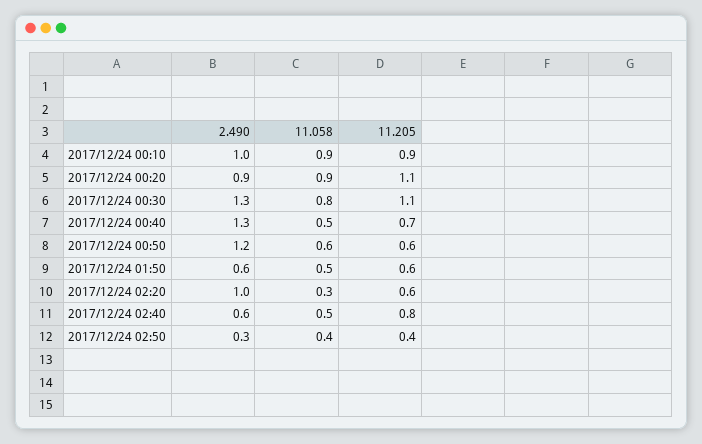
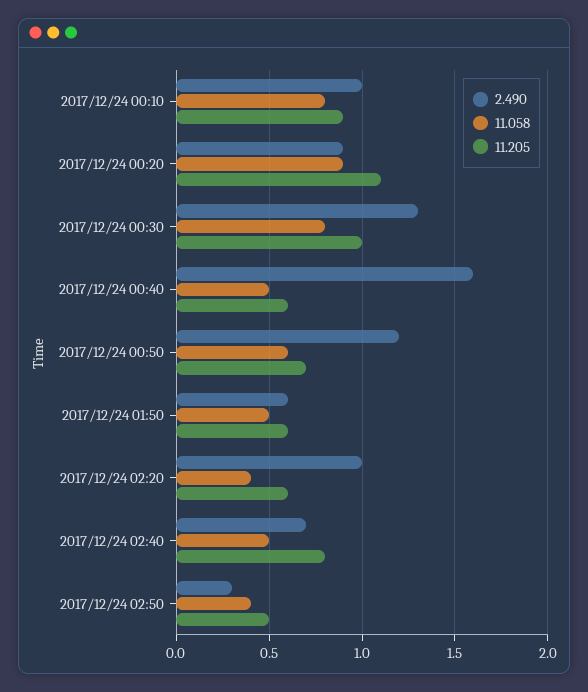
  {
    "2.490": {
      "2017/12/24 00:10": 1,
      "2017/12/24 00:20": 0.9,
      "2017/12/24 00:30": 1.3,
-     "2017/12/24 00:40": 1.3,
+     "2017/12/24 00:40": 1.6,
      "2017/12/24 00:50": 1.2,
      "2017/12/24 01:50": 0.6,
      "2017/12/24 02:20": 1,
-     "2017/12/24 02:40": 0.6,
+     "2017/12/24 02:40": 0.7,
      "2017/12/24 02:50": 0.3
    },
    "11.058": {
-     "2017/12/24 00:10": 0.9,
+     "2017/12/24 00:10": 0.8,
      "2017/12/24 00:20": 0.9,
      "2017/12/24 00:30": 0.8,
      "2017/12/24 00:40": 0.5,
      "2017/12/24 00:50": 0.6,
      "2017/12/24 01:50": 0.5,
-     "2017/12/24 02:20": 0.3,
+     "2017/12/24 02:20": 0.4,
      "2017/12/24 02:40": 0.5,
      "2017/12/24 02:50": 0.4
    },
    "11.205": {
      "2017/12/24 00:10": 0.9,
      "2017/12/24 00:20": 1.1,
-     "2017/12/24 00:30": 1.1,
+     "2017/12/24 00:30": 1,
-     "2017/12/24 00:40": 0.7,
+     "2017/12/24 00:40": 0.6,
-     "2017/12/24 00:50": 0.6,
+     "2017/12/24 00:50": 0.7,
      "2017/12/24 01:50": 0.6,
      "2017/12/24 02:20": 0.6,
      "2017/12/24 02:40": 0.8,
-     "2017/12/24 02:50": 0.4
+     "2017/12/24 02:50": 0.5
    }
  }

